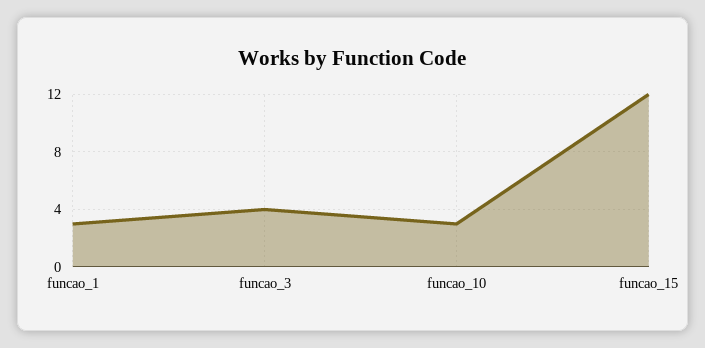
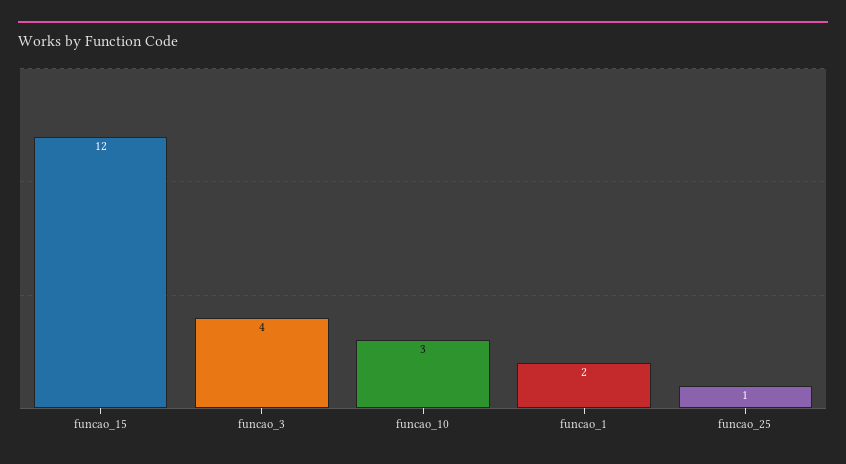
  {
-   "funcao_1": 3,
+   "funcao_1": 2,
    "funcao_3": 4,
    "funcao_10": 3,
-   "funcao_15": 12
+   "funcao_15": 12,
+   "funcao_25": 1
  }

